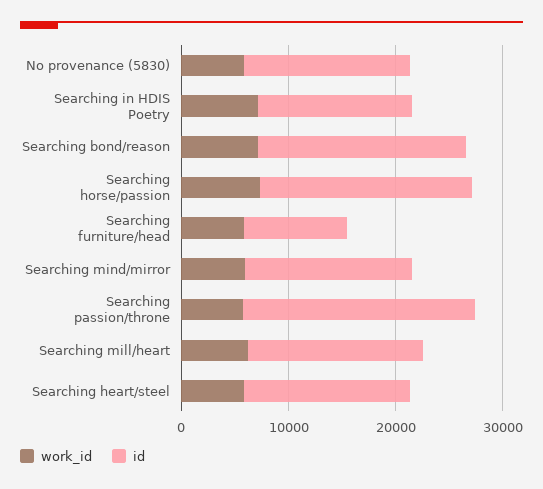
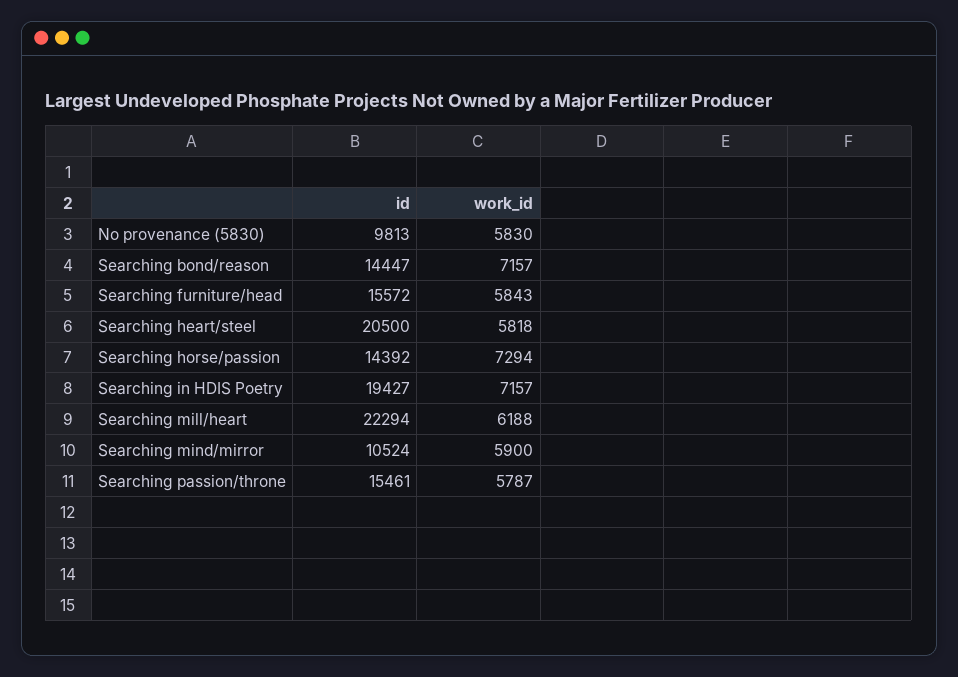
  {
    "work_id": {
      "No provenance (5830)": 5830,
      "Searching in HDIS Poetry": 7157,
      "Searching bond/reason": 7157,
      "Searching horse/passion": 7294,
      "Searching furniture/head": 5843,
      "Searching mind/mirror": 5900,
      "Searching passion/throne": 5787,
      "Searching mill/heart": 6188,
      "Searching heart/steel": 5818
    },
    "id": {
-     "No provenance (5830)": 16000,
+     "No provenance (5830)": 9813,
-     "Searching in HDIS Poetry": 14000,
+     "Searching in HDIS Poetry": 19427,
-     "Searching bond/reason": 20000,
+     "Searching bond/reason": 14447,
-     "Searching horse/passion": 20000,
+     "Searching horse/passion": 14392,
-     "Searching furniture/head": 10000,
+     "Searching furniture/head": 15572,
-     "Searching mind/mirror": 16000,
+     "Searching mind/mirror": 10524,
-     "Searching passion/throne": 22000,
+     "Searching passion/throne": 15461,
-     "Searching mill/heart": 16000,
+     "Searching mill/heart": 22294,
-     "Searching heart/steel": 16000
+     "Searching heart/steel": 20500
    }
  }

